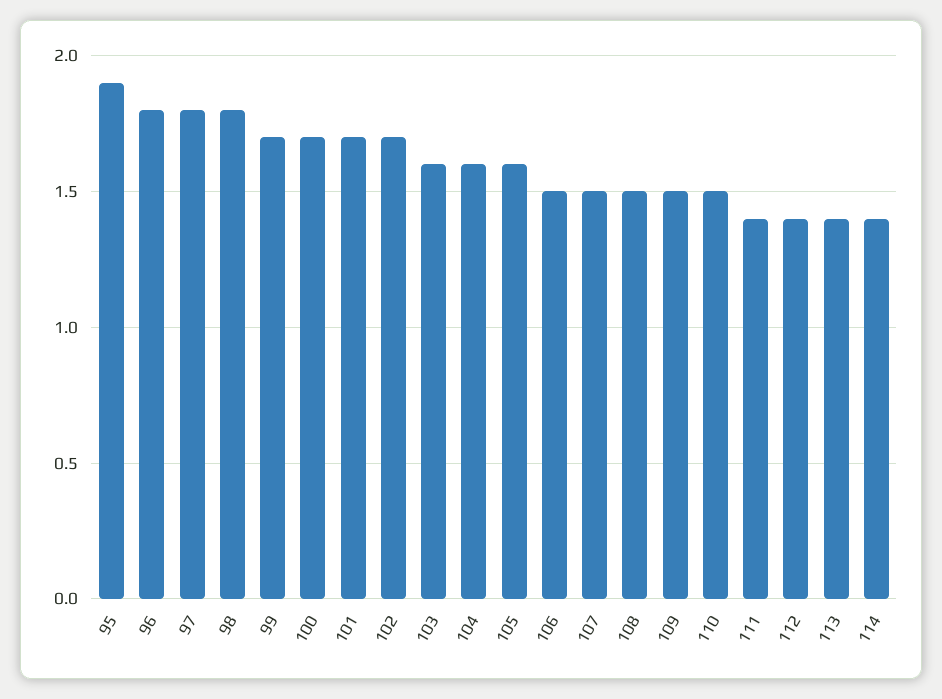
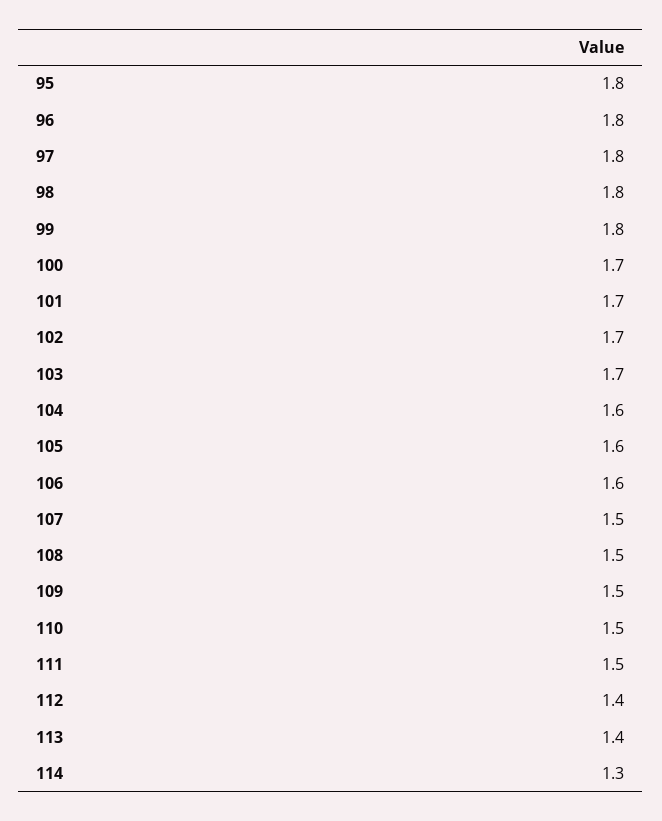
  {
-   "95": 1.9,
+   "95": 1.8,
    "96": 1.8,
    "97": 1.8,
    "98": 1.8,
-   "99": 1.7,
+   "99": 1.8,
    "100": 1.7,
    "101": 1.7,
    "102": 1.7,
-   "103": 1.6,
+   "103": 1.7,
    "104": 1.6,
    "105": 1.6,
-   "106": 1.5,
+   "106": 1.6,
    "107": 1.5,
    "108": 1.5,
    "109": 1.5,
    "110": 1.5,
-   "111": 1.4,
+   "111": 1.5,
    "112": 1.4,
    "113": 1.4,
-   "114": 1.4
+   "114": 1.3
  }

